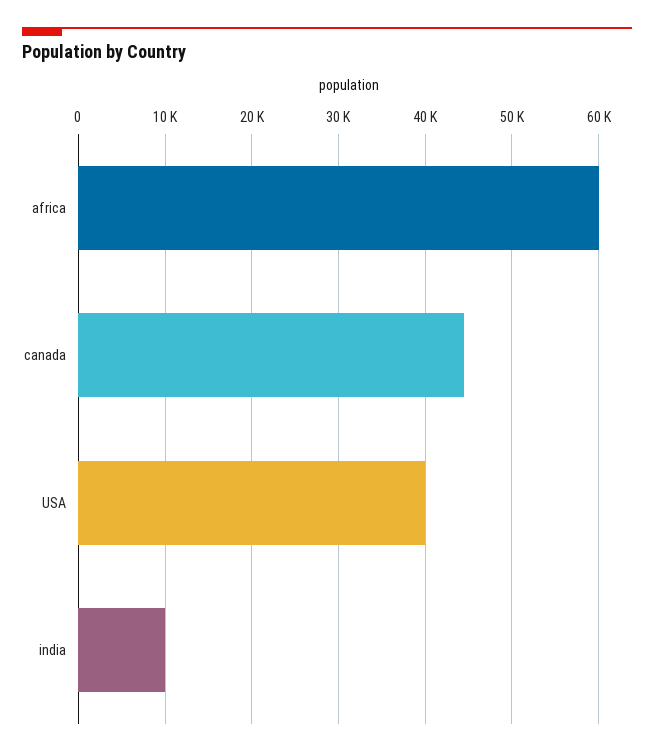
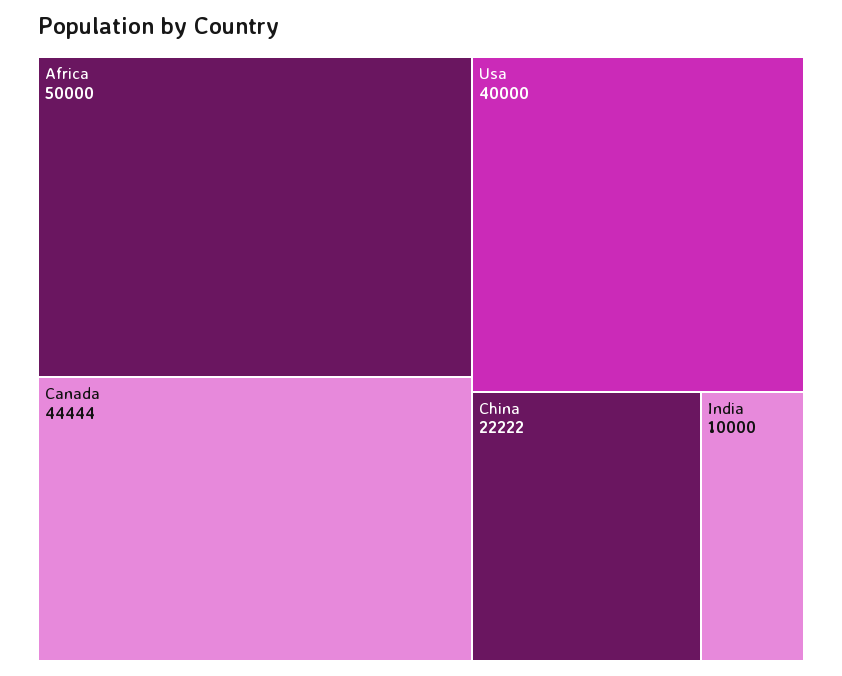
  {
-   "africa": 60000,
+   "africa": 50000,
    "canada": 44444,
    "USA": 40000,
-   "india": 10000
+   "india": 10000,
+   "China": 22222
  }

